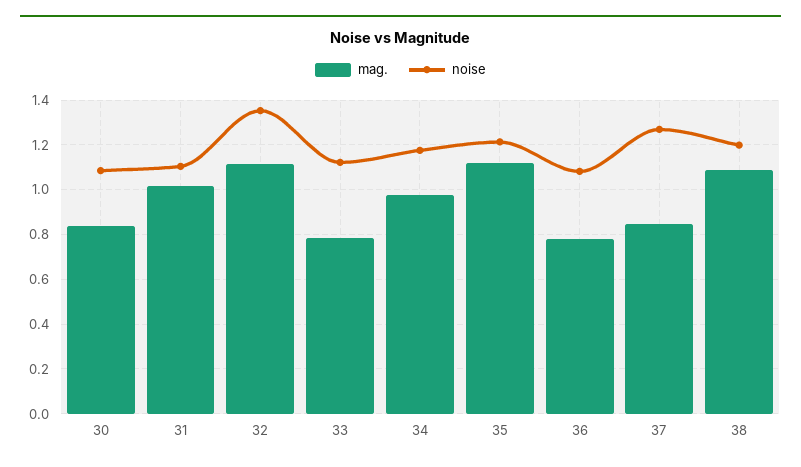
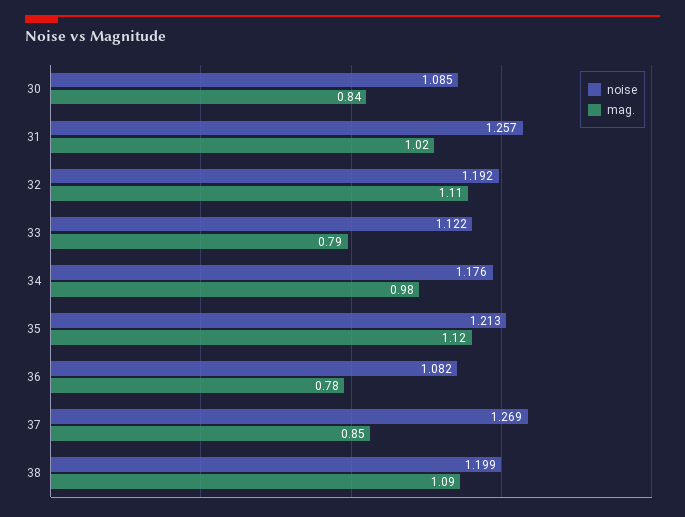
  {
    "mag.": {
      "30": 0.84,
      "31": 1.02,
      "32": 1.11,
      "33": 0.79,
      "34": 0.98,
      "35": 1.12,
      "36": 0.78,
      "37": 0.85,
      "38": 1.09
    },
    "noise": {
      "30": 1.085,
-     "31": 1.1,
+     "31": 1.257,
-     "32": 1.35,
+     "32": 1.192,
      "33": 1.122,
      "34": 1.176,
      "35": 1.213,
      "36": 1.082,
      "37": 1.269,
      "38": 1.199
    }
  }

